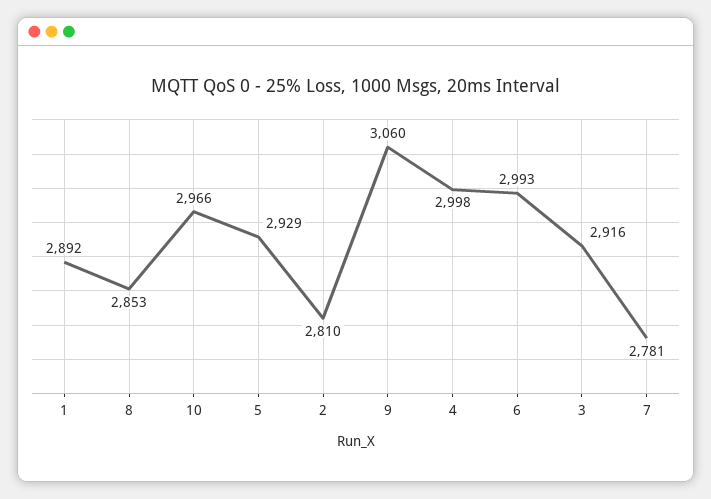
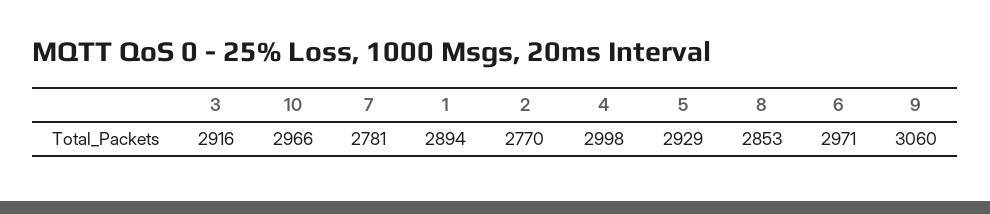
  {
-   "1": 2892,
+   "1": 2894,
    "8": 2853,
    "10": 2966,
    "5": 2929,
-   "2": 2810,
+   "2": 2770,
    "9": 3060,
    "4": 2998,
-   "6": 2993,
+   "6": 2971,
    "3": 2916,
    "7": 2781
  }

